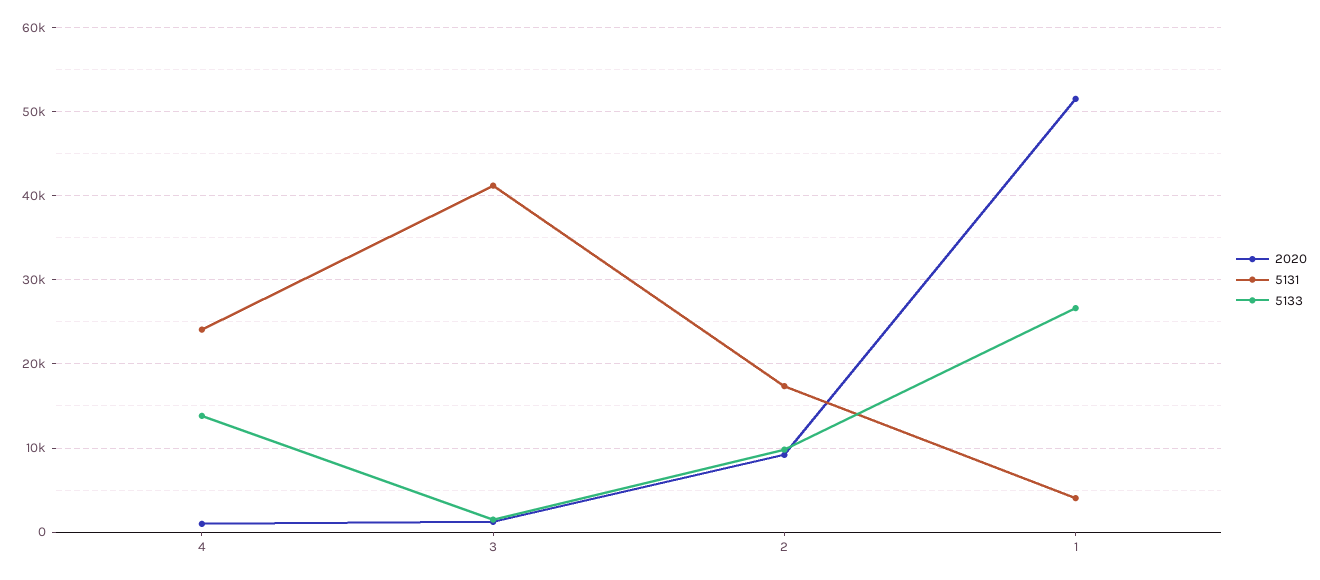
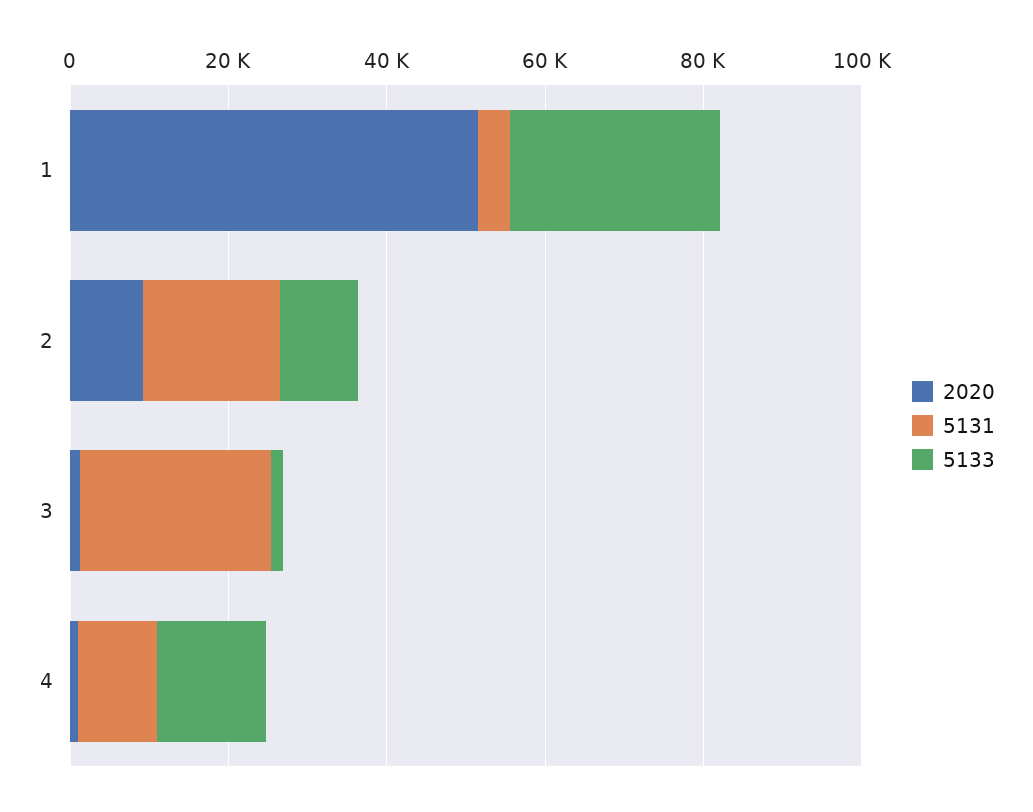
  {
    "2020": {
      "4": 1000,
      "3": 1000,
      "2": 9000,
      "1": 51000
    },
    "5131": {
-     "4": 24000,
+     "4": 10000,
-     "3": 41000,
+     "3": 25000,
      "2": 17000,
      "1": 4000
    },
    "5133": {
      "4": 14000,
      "3": 1000,
      "2": 10000,
      "1": 27000
    }
  }

